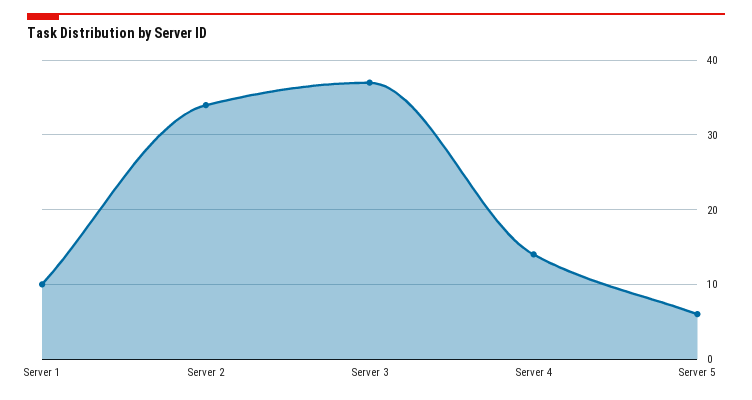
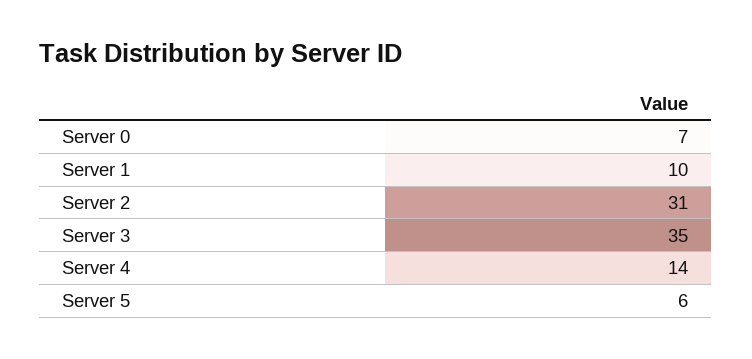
  {
    "Server 1": 10,
-   "Server 2": 34,
+   "Server 2": 31,
-   "Server 3": 37,
+   "Server 3": 35,
    "Server 4": 14,
-   "Server 5": 6
+   "Server 5": 6,
+   "Server 0": 7
  }

